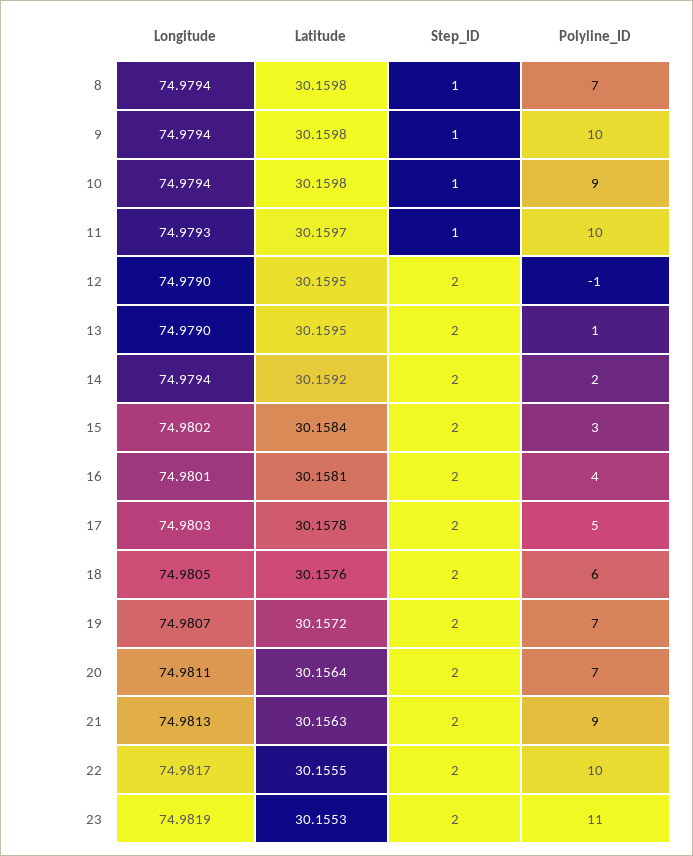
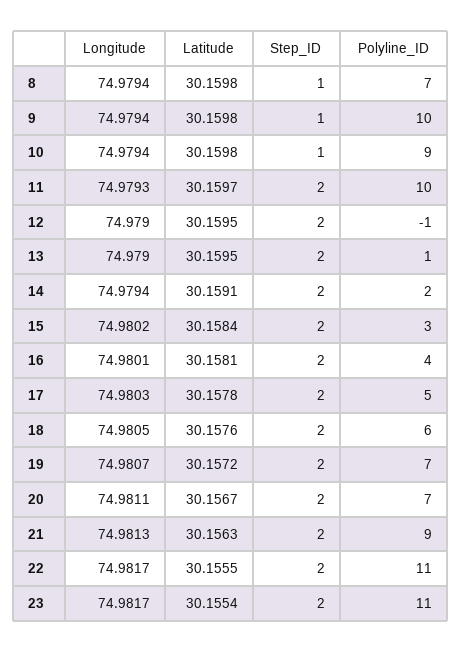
  {
    "Longitude": {
      "8": 74.9794,
      "9": 74.9794,
      "10": 74.9794,
      "11": 74.9793,
      "12": 74.979,
      "13": 74.979,
      "14": 74.9794,
      "15": 74.9802,
      "16": 74.9801,
      "17": 74.9803,
      "18": 74.9805,
      "19": 74.9807,
      "20": 74.9811,
      "21": 74.9813,
      "22": 74.9817,
-     "23": 74.9819
+     "23": 74.9817
    },
    "Latitude": {
      "8": 30.1598,
      "9": 30.1598,
      "10": 30.1598,
      "11": 30.1597,
      "12": 30.1595,
      "13": 30.1595,
-     "14": 30.1592,
+     "14": 30.1591,
      "15": 30.1584,
      "16": 30.1581,
      "17": 30.1578,
      "18": 30.1576,
      "19": 30.1572,
-     "20": 30.1564,
+     "20": 30.1567,
      "21": 30.1563,
      "22": 30.1555,
-     "23": 30.1553
+     "23": 30.1554
    },
    "Step_ID": {
      "8": 1,
      "9": 1,
      "10": 1,
-     "11": 1,
+     "11": 2,
      "12": 2,
      "13": 2,
      "14": 2,
      "15": 2,
      "16": 2,
      "17": 2,
      "18": 2,
      "19": 2,
      "20": 2,
      "21": 2,
      "22": 2,
      "23": 2
    },
    "Polyline_ID": {
      "8": 7,
      "9": 10,
      "10": 9,
      "11": 10,
      "12": -1,
      "13": 1,
      "14": 2,
      "15": 3,
      "16": 4,
      "17": 5,
      "18": 6,
      "19": 7,
      "20": 7,
      "21": 9,
-     "22": 10,
+     "22": 11,
      "23": 11
    }
  }

